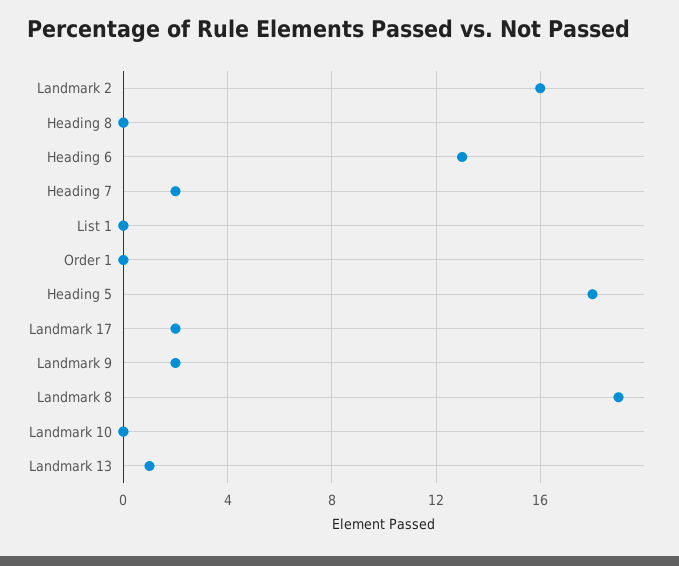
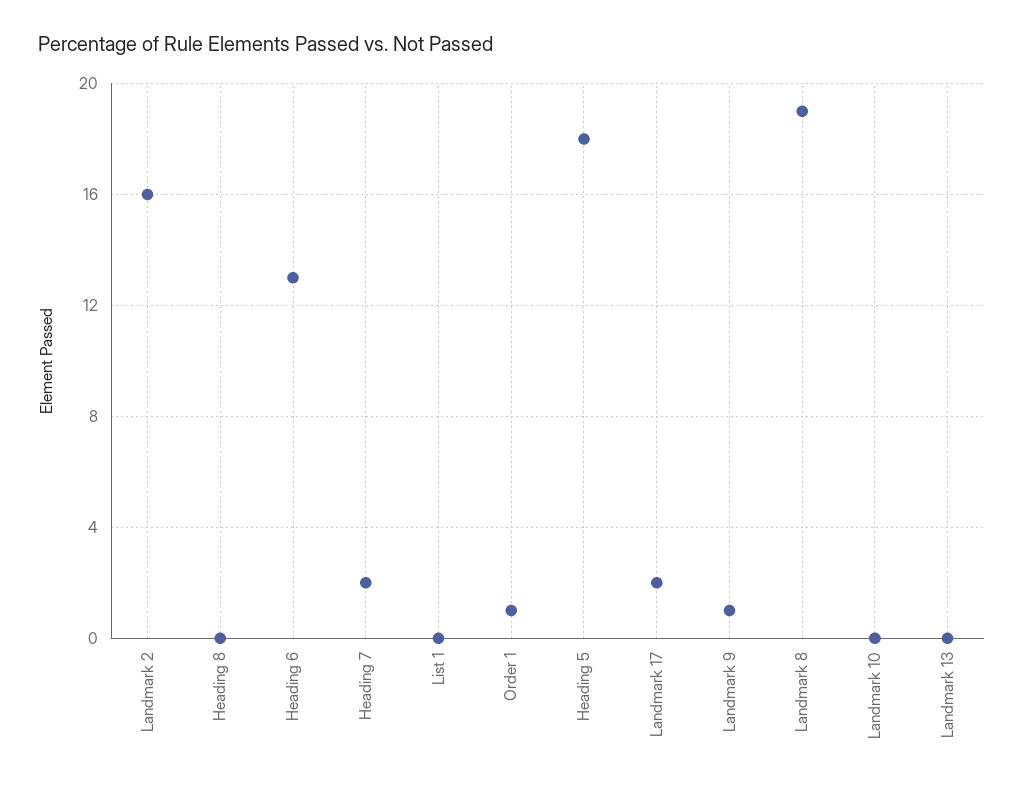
  {
    "Landmark 2": 16,
    "Heading 8": 0,
    "Heading 6": 13,
    "Heading 7": 2,
    "List 1": 0,
-   "Order 1": 0,
+   "Order 1": 1,
    "Heading 5": 18,
    "Landmark 17": 2,
-   "Landmark 9": 2,
+   "Landmark 9": 1,
    "Landmark 8": 19,
    "Landmark 10": 0,
-   "Landmark 13": 1
+   "Landmark 13": 0
  }

